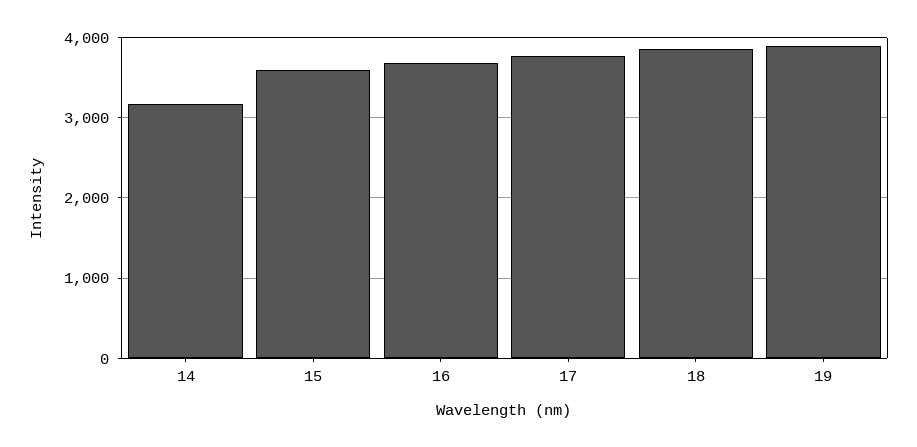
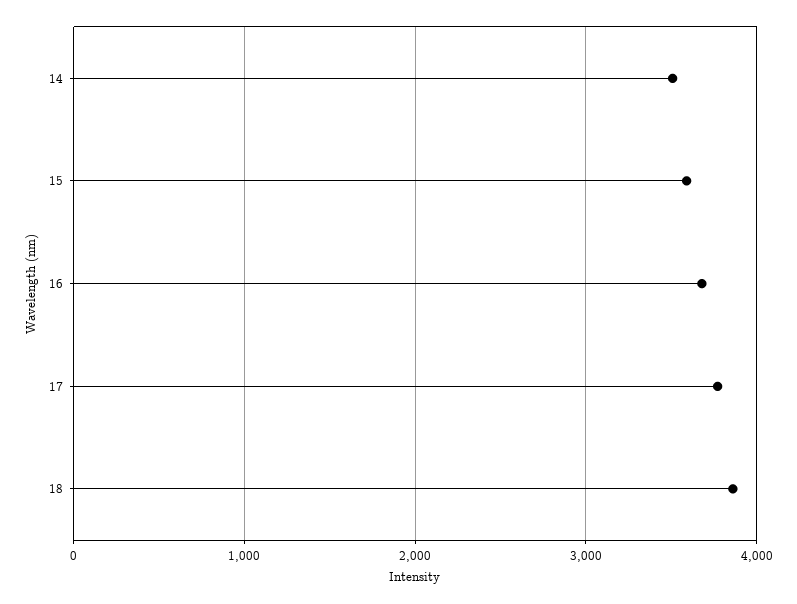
  {
-   "14": 3200,
+   "14": 3500,
    "15": 3600,
    "16": 3700,
    "17": 3800,
-   "18": 3900,
+   "18": 3900
-   "19": 3900
  }

